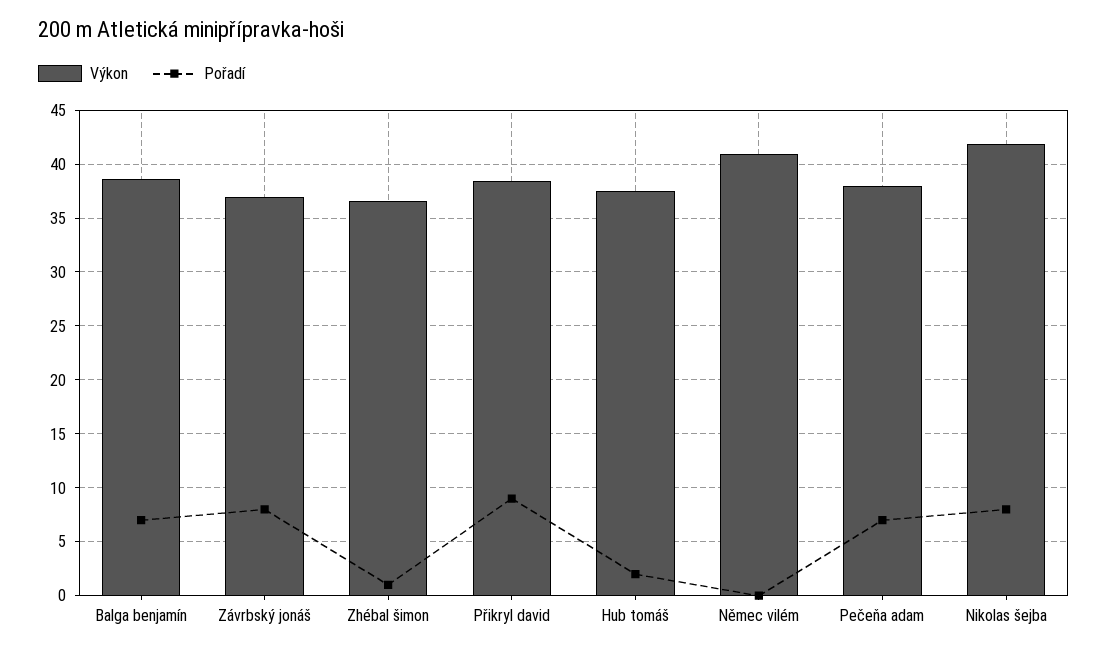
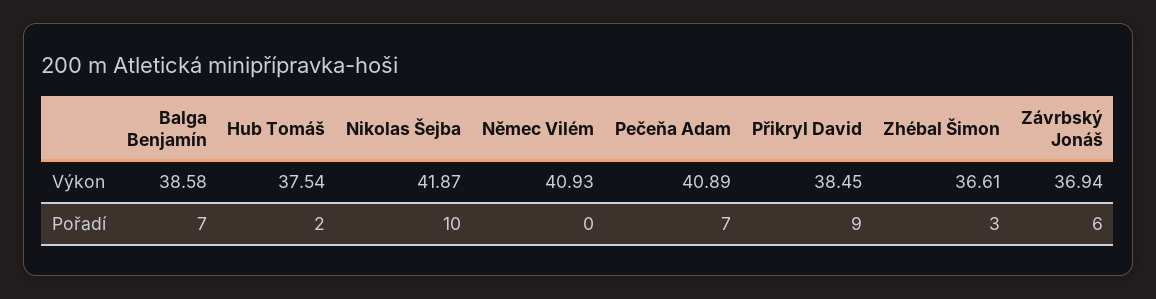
  {
    "Výkon": {
      "Balga benjamín": 38.58,
      "Závrbský jonáš": 36.94,
      "Zhébal šimon": 36.61,
      "Přikryl david": 38.45,
      "Hub tomáš": 37.54,
      "Němec vilém": 40.93,
-     "Pečeňa adam": 38,
+     "Pečeňa adam": 40.89,
      "Nikolas šejba": 41.87
    },
    "Pořadí": {
      "Balga benjamín": 7,
-     "Závrbský jonáš": 8,
+     "Závrbský jonáš": 6,
-     "Zhébal šimon": 1,
+     "Zhébal šimon": 3,
      "Přikryl david": 9,
      "Hub tomáš": 2,
      "Němec vilém": 0,
      "Pečeňa adam": 7,
-     "Nikolas šejba": 8
+     "Nikolas šejba": 10
    }
  }

